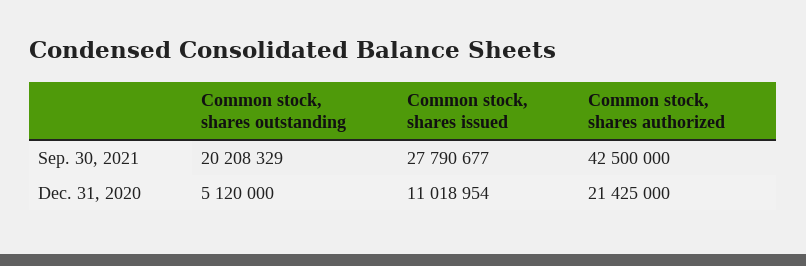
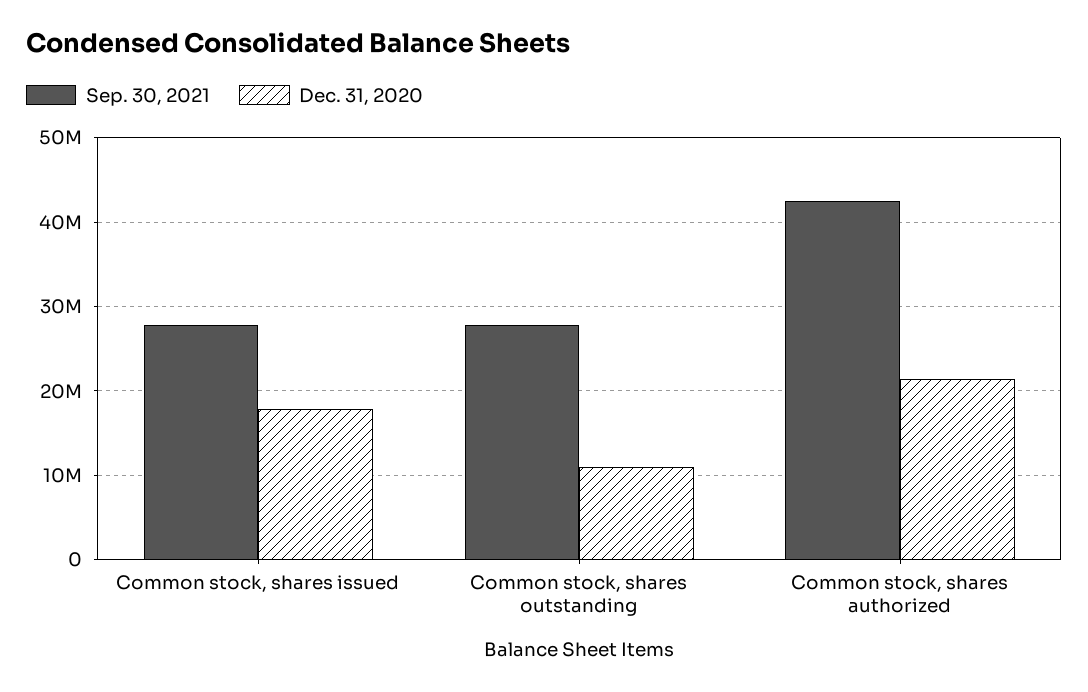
  {
    "Sep. 30, 2021": {
-     "Common stock, shares outstanding": 20208329,
+     "Common stock, shares outstanding": 28000000,
      "Common stock, shares issued": 27790677,
      "Common stock, shares authorized": 42500000
    },
    "Dec. 31, 2020": {
-     "Common stock, shares outstanding": 5120000,
+     "Common stock, shares outstanding": 11000000,
-     "Common stock, shares issued": 11018954,
+     "Common stock, shares issued": 18000000,
      "Common stock, shares authorized": 21425000
    }
  }

